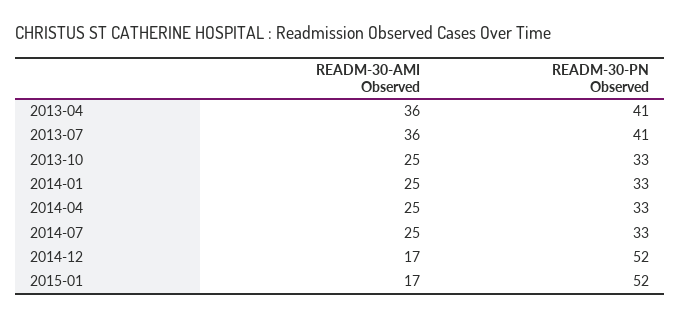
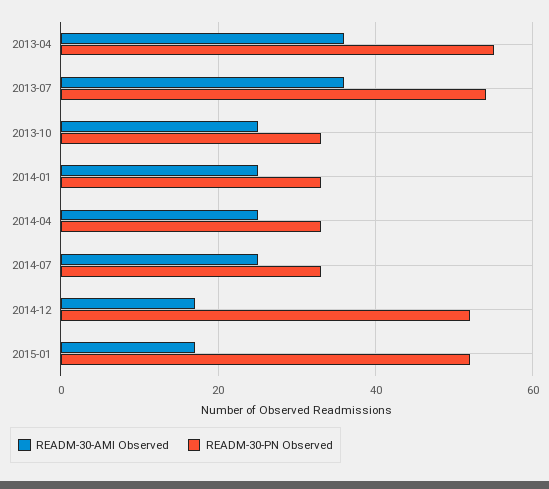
  {
    "READM-30-AMI Observed": {
      "2013-04": 36,
      "2013-07": 36,
      "2013-10": 25,
      "2014-01": 25,
      "2014-04": 25,
      "2014-07": 25,
      "2014-12": 17,
      "2015-01": 17
    },
    "READM-30-PN Observed": {
-     "2013-04": 41,
+     "2013-04": 55,
-     "2013-07": 41,
+     "2013-07": 55,
      "2013-10": 33,
      "2014-01": 33,
      "2014-04": 33,
      "2014-07": 33,
      "2014-12": 52,
      "2015-01": 52
    }
  }

